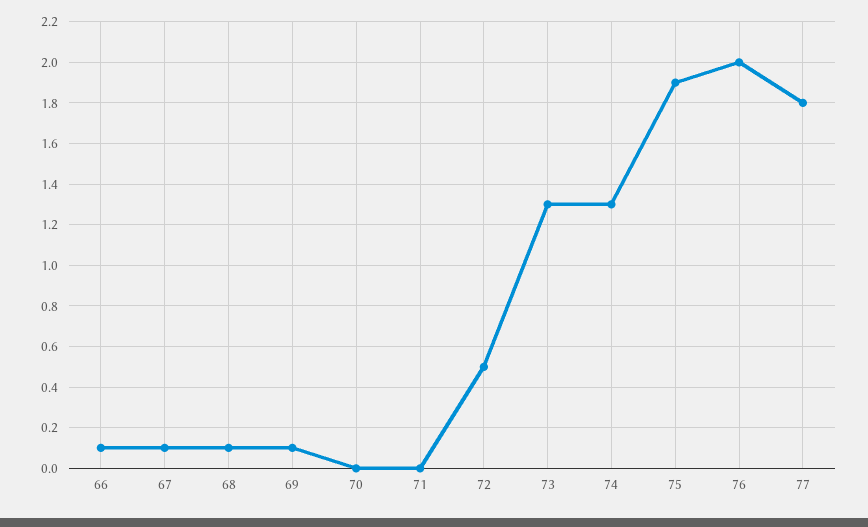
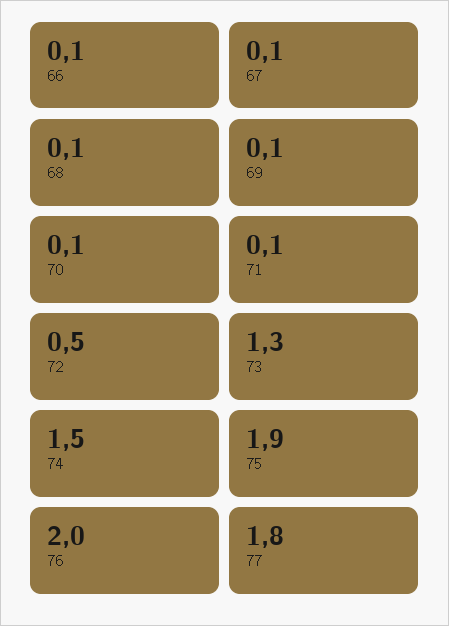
  {
    "66": 0.1,
    "67": 0.1,
    "68": 0.1,
    "69": 0.1,
-   "70": 0,
+   "70": 0.1,
-   "71": 0,
+   "71": 0.1,
    "72": 0.5,
    "73": 1.3,
-   "74": 1.3,
+   "74": 1.5,
    "75": 1.9,
    "76": 2,
    "77": 1.8
  }

